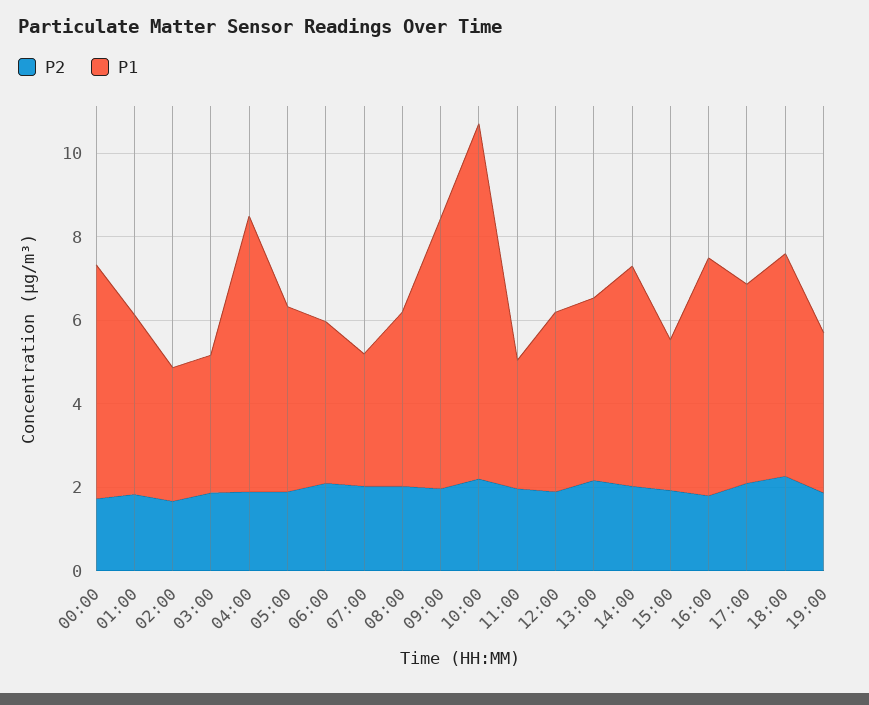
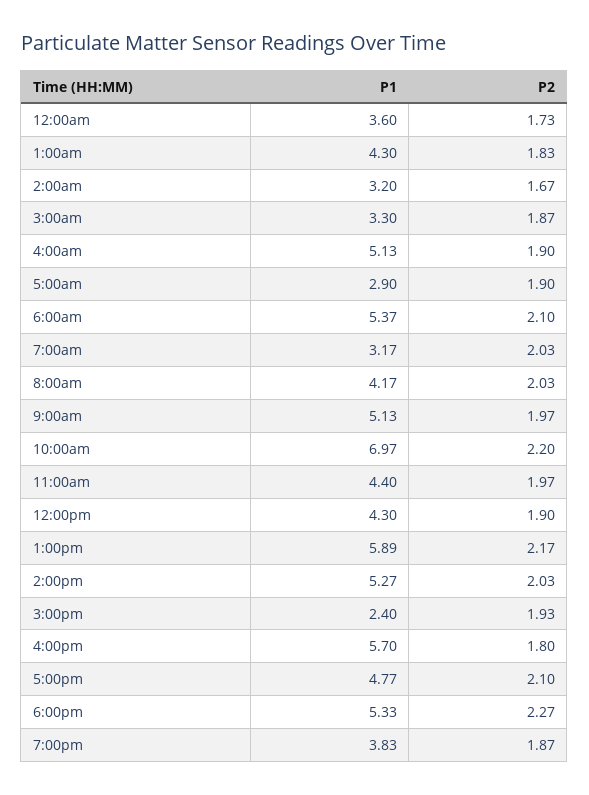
  {
    "P2": {
      "00:00": 1.73,
      "01:00": 1.83,
      "02:00": 1.67,
      "03:00": 1.87,
      "04:00": 1.9,
      "05:00": 1.9,
      "06:00": 2.1,
      "07:00": 2.03,
      "08:00": 2.03,
      "09:00": 1.97,
      "10:00": 2.2,
      "11:00": 1.97,
      "12:00": 1.9,
      "13:00": 2.17,
      "14:00": 2.03,
      "15:00": 1.93,
      "16:00": 1.8,
      "17:00": 2.1,
      "18:00": 2.27,
      "19:00": 1.87
    },
    "P1": {
-     "00:00": 5.5,
+     "00:00": 3.6,
      "01:00": 4.3,
      "02:00": 3.2,
      "03:00": 3.3,
-     "04:00": 6.5,
+     "04:00": 5.13,
-     "05:00": 4.5,
+     "05:00": 2.9,
-     "06:00": 4,
+     "06:00": 5.37,
      "07:00": 3.17,
      "08:00": 4.17,
-     "09:00": 6.5,
+     "09:00": 5.13,
-     "10:00": 8.5,
+     "10:00": 6.97,
-     "11:00": 3,
+     "11:00": 4.4,
      "12:00": 4.3,
-     "13:00": 4.5,
+     "13:00": 5.89,
      "14:00": 5.27,
-     "15:00": 3.5,
+     "15:00": 2.4,
      "16:00": 5.7,
      "17:00": 4.77,
      "18:00": 5.33,
      "19:00": 3.83
    }
  }

